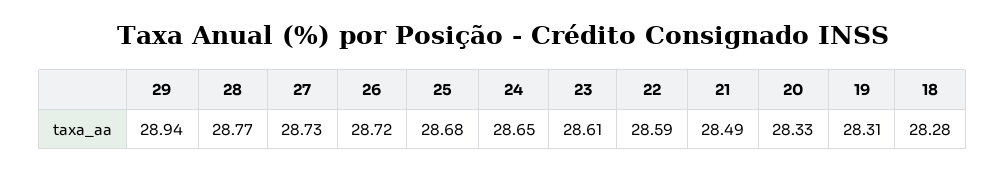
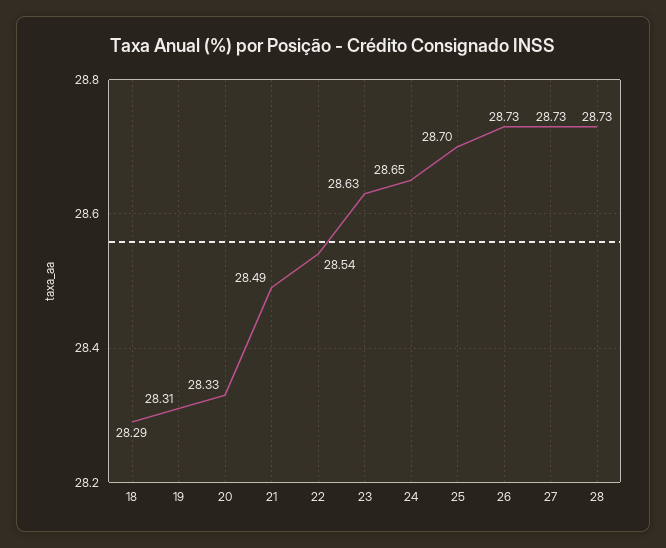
  {
-   "29": 28.94,
-   "28": 28.77,
+   "28": 28.73,
    "27": 28.73,
-   "26": 28.72,
+   "26": 28.73,
-   "25": 28.68,
+   "25": 28.7,
    "24": 28.65,
-   "23": 28.61,
+   "23": 28.63,
-   "22": 28.59,
+   "22": 28.54,
    "21": 28.49,
    "20": 28.33,
    "19": 28.31,
-   "18": 28.28
+   "18": 28.29
  }

